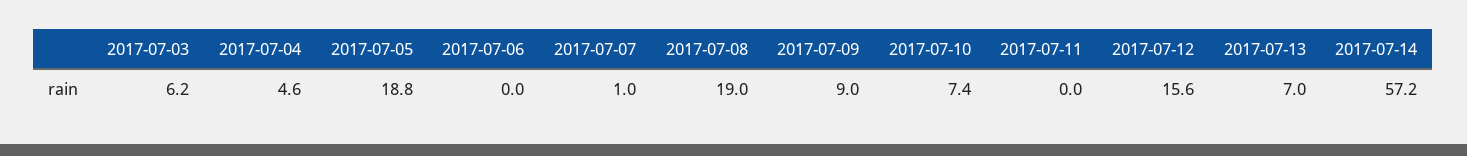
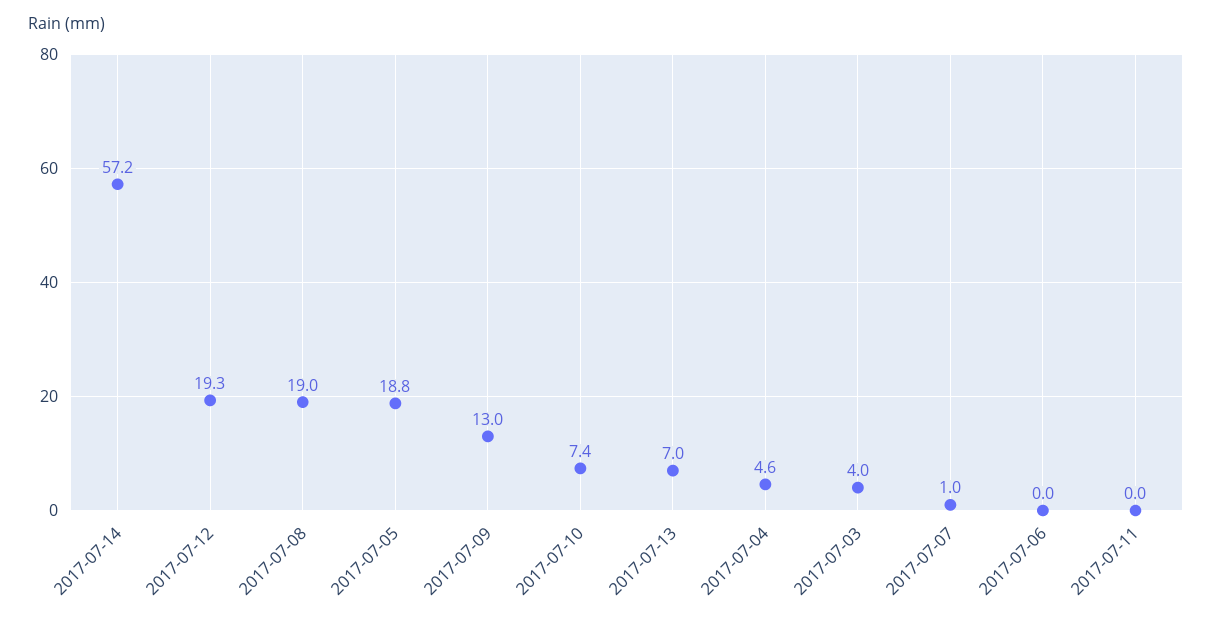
  {
-   "2017-07-03": 6.2,
+   "2017-07-03": 4,
    "2017-07-04": 4.6,
    "2017-07-05": 18.8,
    "2017-07-06": 0,
    "2017-07-07": 1,
    "2017-07-08": 19,
-   "2017-07-09": 9,
+   "2017-07-09": 13,
    "2017-07-10": 7.4,
    "2017-07-11": 0,
-   "2017-07-12": 15.6,
+   "2017-07-12": 19.3,
    "2017-07-13": 7,
    "2017-07-14": 57.2
  }

